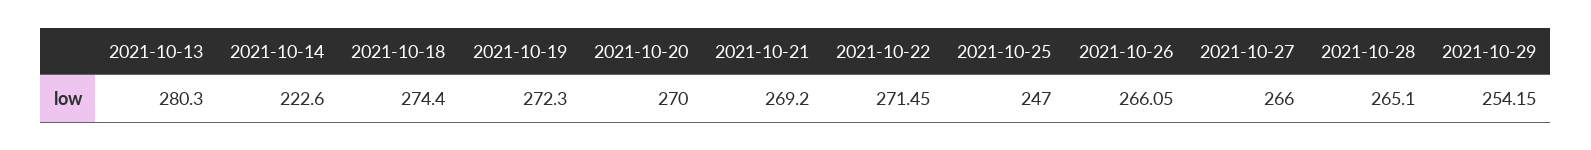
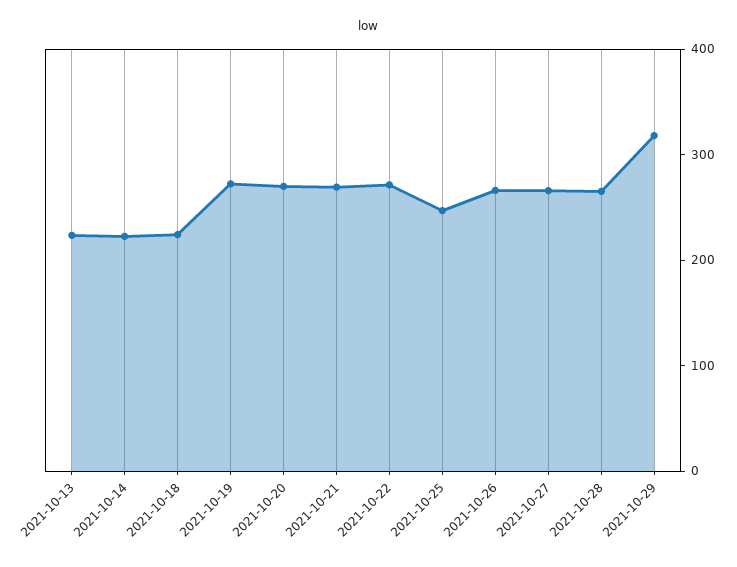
  {
-   "2021-10-13": 280.3,
+   "2021-10-13": 220,
    "2021-10-14": 222.6,
-   "2021-10-18": 274.4,
+   "2021-10-18": 220,
    "2021-10-19": 272.3,
    "2021-10-20": 270,
    "2021-10-21": 269.2,
    "2021-10-22": 271.45,
    "2021-10-25": 247,
    "2021-10-26": 266.05,
    "2021-10-27": 266,
    "2021-10-28": 265.1,
-   "2021-10-29": 254.15
+   "2021-10-29": 320
  }

